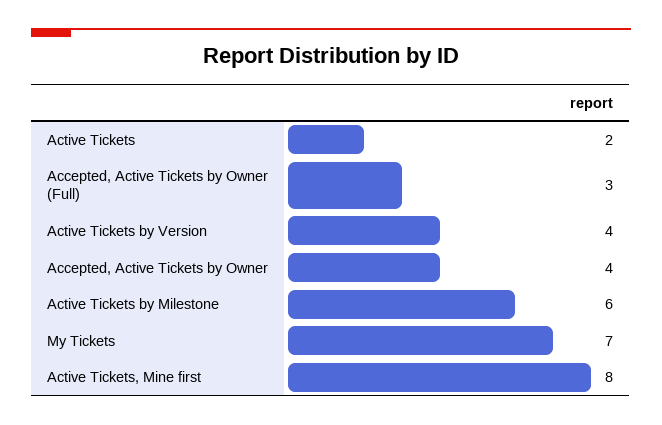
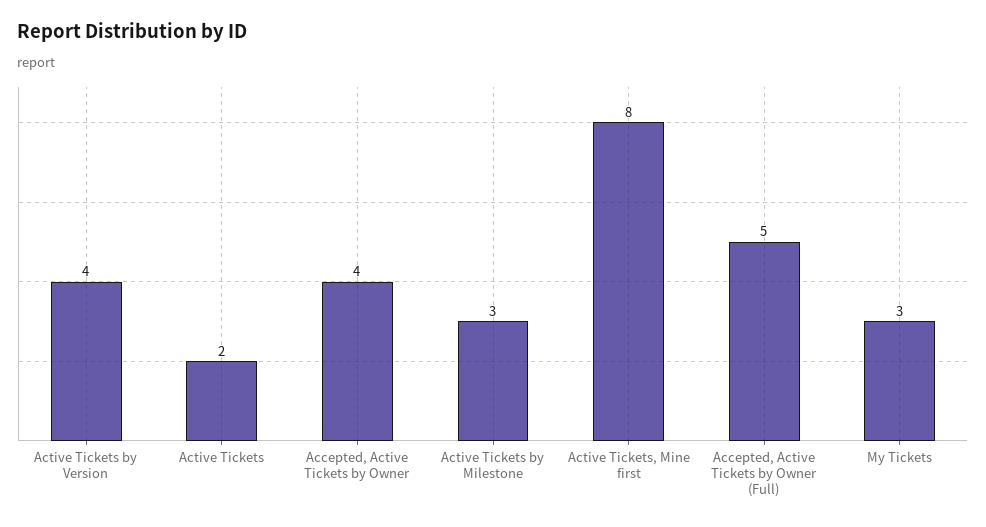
  {
    "Active Tickets": 2,
-   "Accepted, Active Tickets by Owner (Full)": 3,
+   "Accepted, Active Tickets by Owner (Full)": 5,
    "Active Tickets by Version": 4,
    "Accepted, Active Tickets by Owner": 4,
-   "Active Tickets by Milestone": 6,
+   "Active Tickets by Milestone": 3,
-   "My Tickets": 7,
+   "My Tickets": 3,
    "Active Tickets, Mine first": 8
  }

